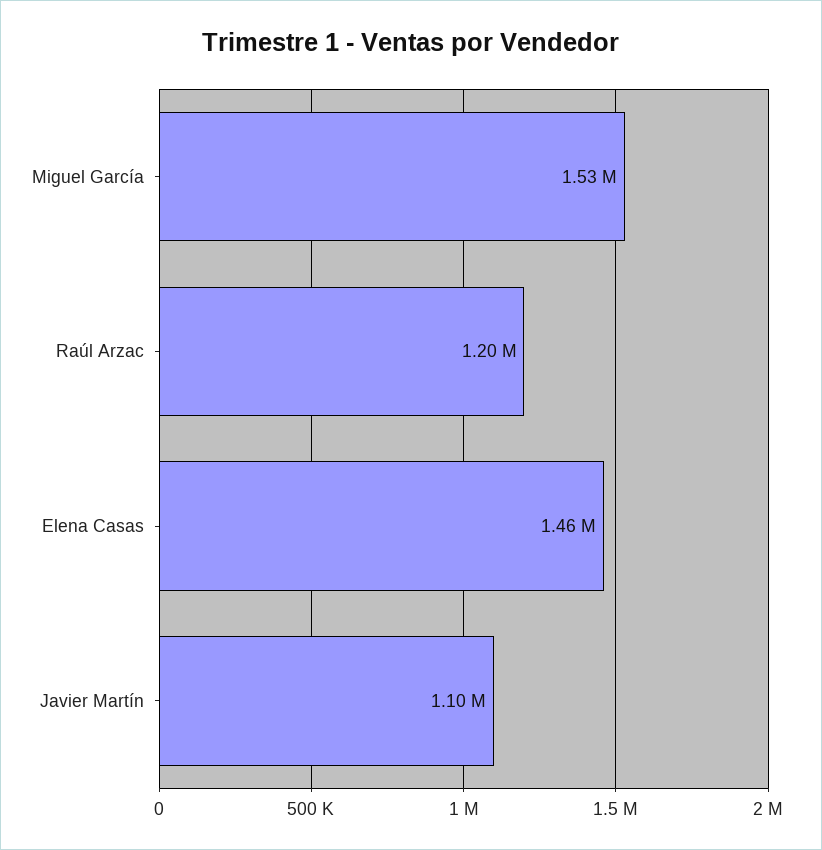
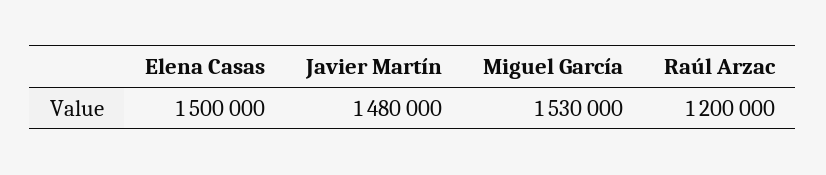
  {
    "Miguel García": 1530000,
    "Raúl Arzac": 1200000,
-   "Elena Casas": 1460000,
+   "Elena Casas": 1500000,
-   "Javier Martín": 1100000
+   "Javier Martín": 1480000
  }

